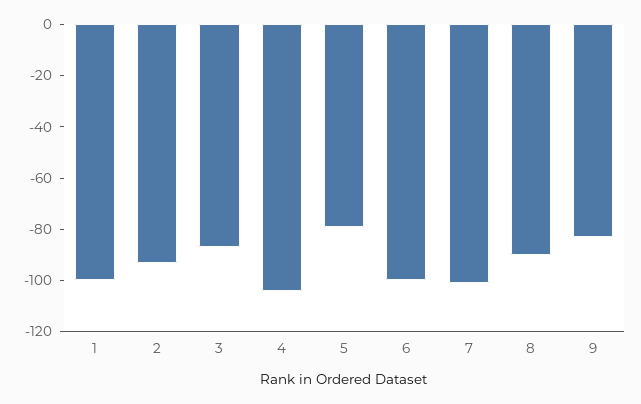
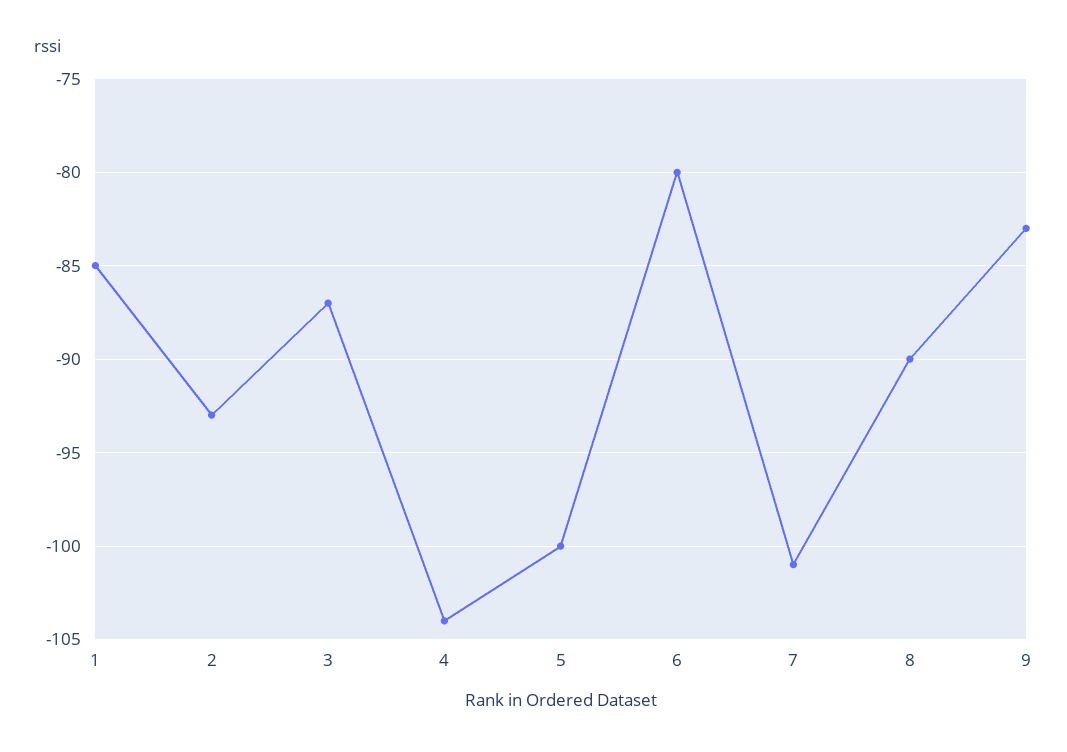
  {
-   "1": -100,
+   "1": -85,
    "2": -93,
    "3": -87,
    "4": -104,
-   "5": -80,
+   "5": -100,
-   "6": -100,
+   "6": -80,
    "7": -101,
    "8": -90,
    "9": -83
  }

